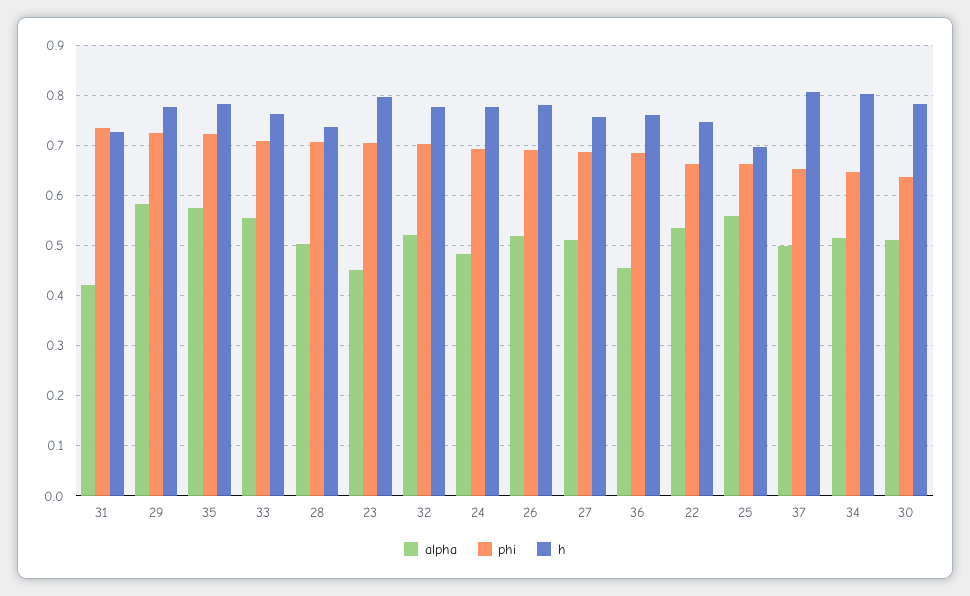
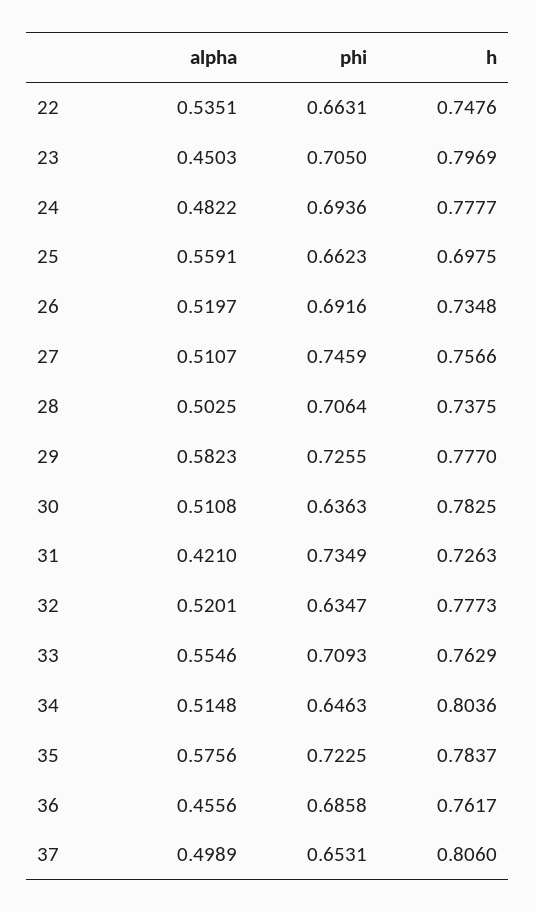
  {
    "alpha": {
      "31": 0.421,
      "29": 0.5823,
      "35": 0.5756,
      "33": 0.5546,
      "28": 0.5025,
      "23": 0.4503,
      "32": 0.5201,
      "24": 0.4822,
      "26": 0.5197,
      "27": 0.5107,
      "36": 0.4556,
      "22": 0.5351,
      "25": 0.5591,
      "37": 0.4989,
      "34": 0.5148,
      "30": 0.5108
    },
    "phi": {
      "31": 0.7349,
      "29": 0.7255,
      "35": 0.7225,
      "33": 0.7093,
      "28": 0.7064,
      "23": 0.705,
-     "32": 0.7,
+     "32": 0.6347,
      "24": 0.6936,
      "26": 0.6916,
-     "27": 0.68,
+     "27": 0.7459,
      "36": 0.6858,
      "22": 0.6631,
      "25": 0.6623,
      "37": 0.6531,
      "34": 0.6463,
      "30": 0.6363
    },
    "h": {
      "31": 0.7263,
      "29": 0.777,
      "35": 0.7837,
      "33": 0.7629,
      "28": 0.7375,
      "23": 0.7969,
      "32": 0.7773,
      "24": 0.7777,
-     "26": 0.78,
+     "26": 0.7348,
      "27": 0.7566,
      "36": 0.7617,
      "22": 0.7476,
      "25": 0.6975,
      "37": 0.806,
      "34": 0.8036,
      "30": 0.7825
    }
  }

